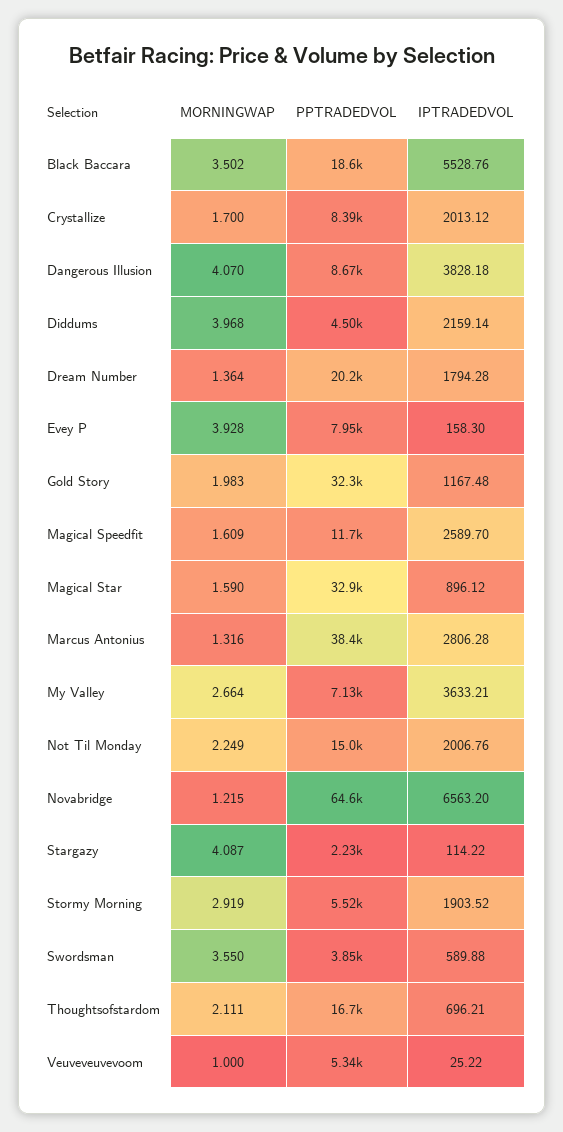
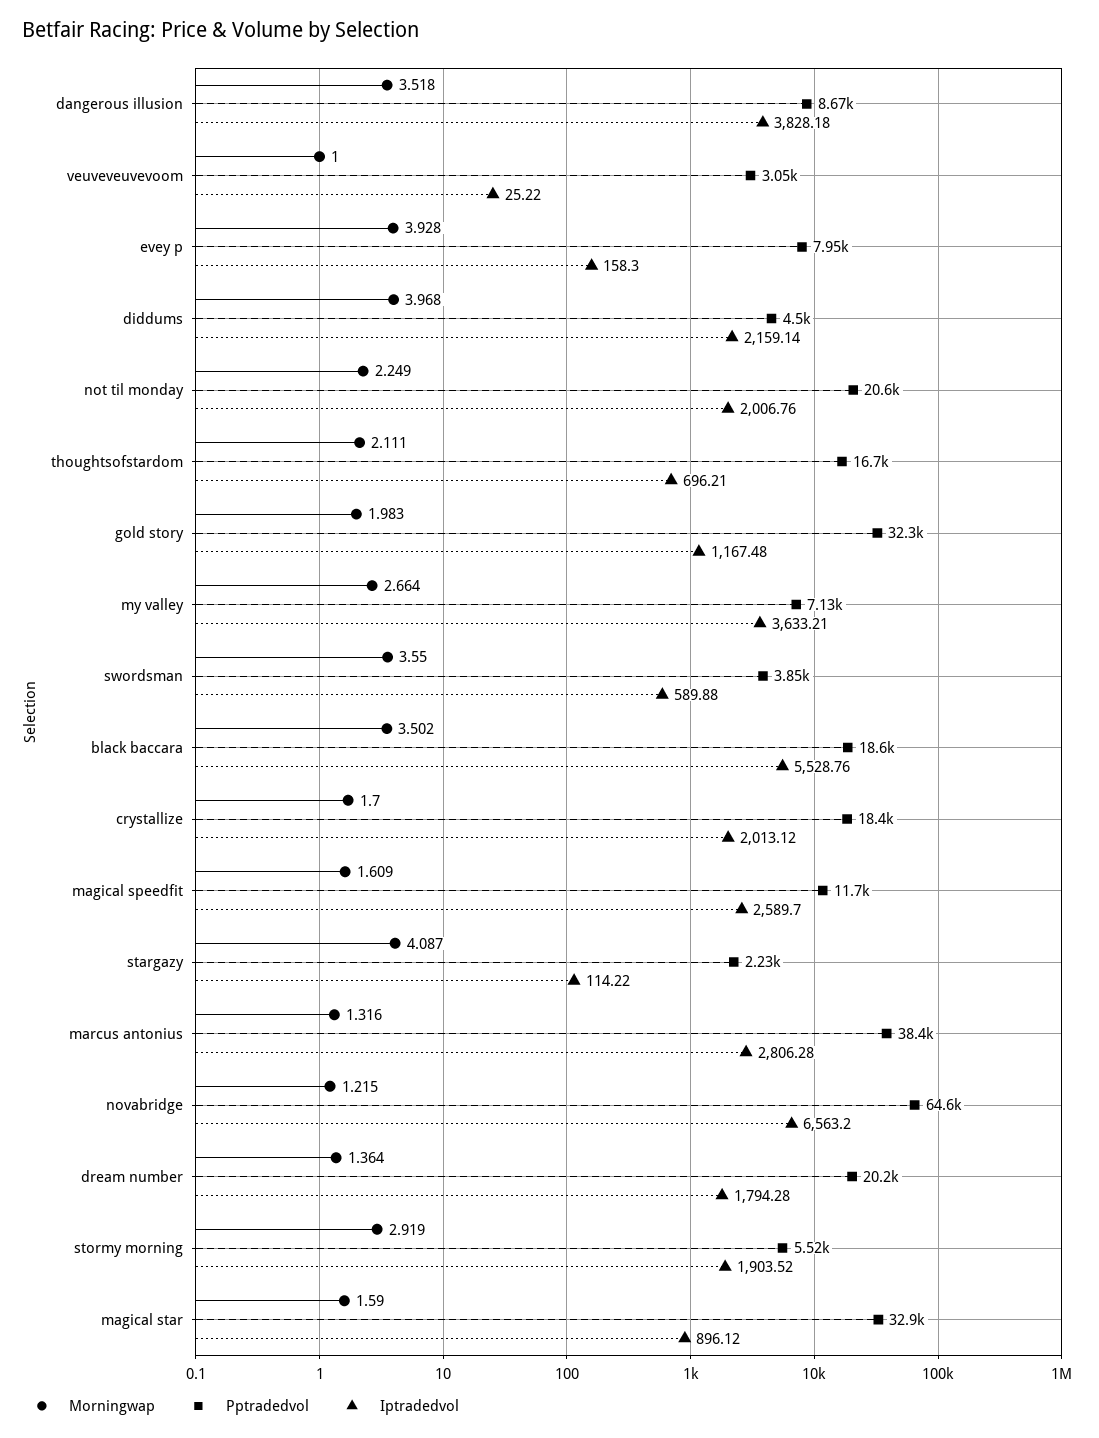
  {
    "MORNINGWAP": {
      "Black Baccara": 3.502,
      "Crystallize": 1.7,
-     "Dangerous Illusion": 4.07,
+     "Dangerous Illusion": 3.518,
      "Diddums": 3.968,
      "Dream Number": 1.364,
      "Evey P": 3.928,
      "Gold Story": 1.983,
      "Magical Speedfit": 1.609,
      "Magical Star": 1.59,
      "Marcus Antonius": 1.316,
      "My Valley": 2.664,
      "Not Til Monday": 2.249,
      "Novabridge": 1.215,
      "Stargazy": 4.087,
      "Stormy Morning": 2.919,
      "Swordsman": 3.55,
      "Thoughtsofstardom": 2.111,
      "Veuveveuvevoom": 1
    },
    "PPTRADEDVOL": {
      "Black Baccara": 18600,
-     "Crystallize": 8390,
+     "Crystallize": 18400,
      "Dangerous Illusion": 8670,
      "Diddums": 4500,
      "Dream Number": 20200,
      "Evey P": 7950,
      "Gold Story": 32300,
      "Magical Speedfit": 11700,
      "Magical Star": 32900,
      "Marcus Antonius": 38400,
      "My Valley": 7130,
-     "Not Til Monday": 15000,
+     "Not Til Monday": 20600,
      "Novabridge": 64600,
      "Stargazy": 2230,
      "Stormy Morning": 5520,
      "Swordsman": 3850,
      "Thoughtsofstardom": 16700,
-     "Veuveveuvevoom": 5340
+     "Veuveveuvevoom": 3050
    },
    "IPTRADEDVOL": {
      "Black Baccara": 5528.76,
      "Crystallize": 2013.12,
      "Dangerous Illusion": 3828.18,
      "Diddums": 2159.14,
      "Dream Number": 1794.28,
      "Evey P": 158.3,
      "Gold Story": 1167.48,
      "Magical Speedfit": 2589.7,
      "Magical Star": 896.12,
      "Marcus Antonius": 2806.28,
      "My Valley": 3633.21,
      "Not Til Monday": 2006.76,
      "Novabridge": 6563.2,
      "Stargazy": 114.22,
      "Stormy Morning": 1903.52,
      "Swordsman": 589.88,
      "Thoughtsofstardom": 696.21,
      "Veuveveuvevoom": 25.22
    }
  }

